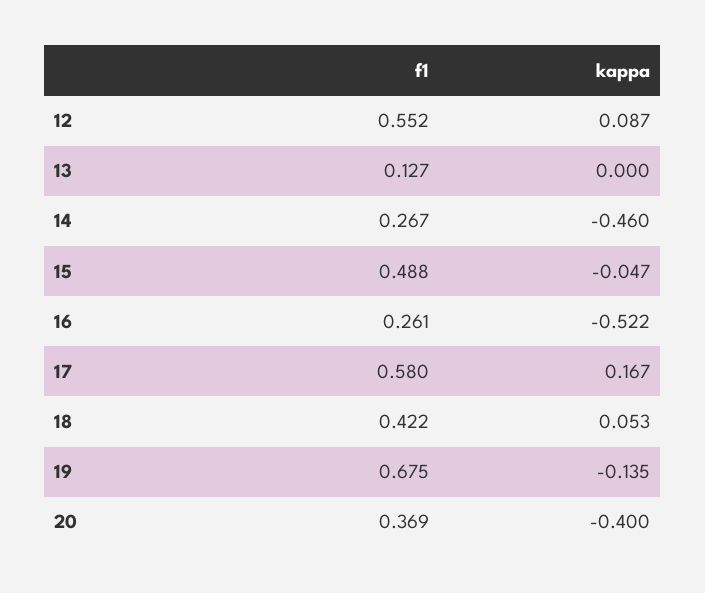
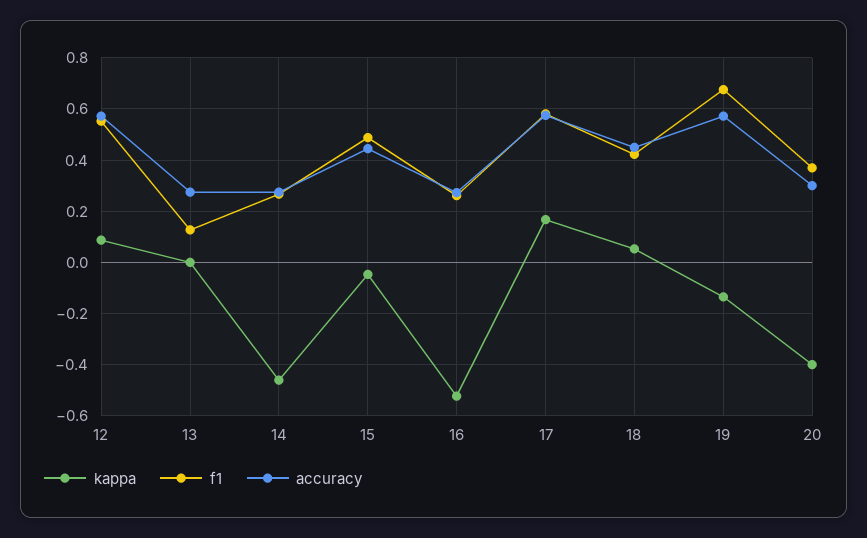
  {
    "f1": {
      "12": 0.552,
      "13": 0.127,
      "14": 0.267,
      "15": 0.488,
      "16": 0.261,
      "17": 0.58,
      "18": 0.422,
      "19": 0.675,
      "20": 0.369
    },
    "kappa": {
      "12": 0.087,
      "13": 0,
      "14": -0.46,
      "15": -0.047,
      "16": -0.522,
      "17": 0.167,
      "18": 0.053,
      "19": -0.135,
      "20": -0.4
-   }
+   },
+   "accuracy": {
+     "12": 0.575,
+     "13": 0.275,
+     "14": 0.275,
+     "15": 0.45,
+     "16": 0.275,
+     "17": 0.575,
+     "18": 0.45,
+     "19": 0.575,
+     "20": 0.3
+   }
  }

